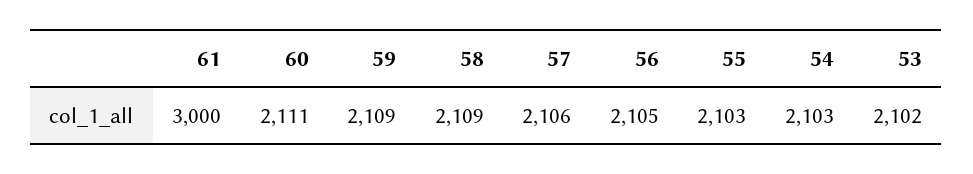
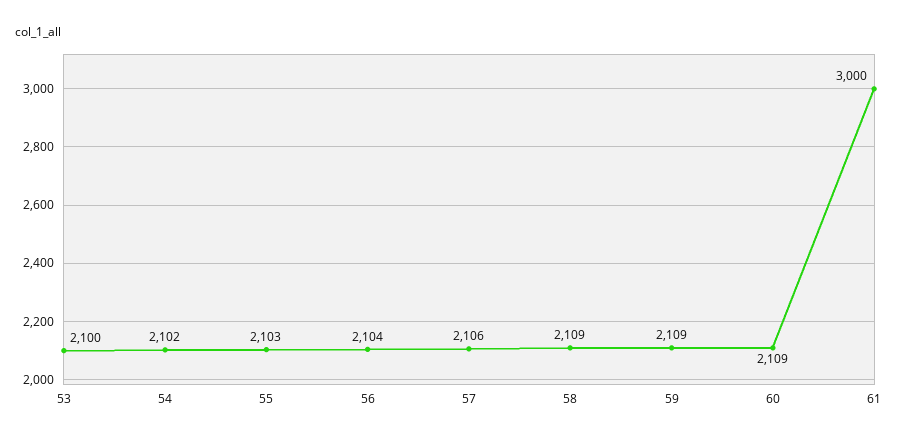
  {
    "61": 3000,
-   "60": 2111,
+   "60": 2109,
    "59": 2109,
    "58": 2109,
    "57": 2106,
-   "56": 2105,
+   "56": 2104,
    "55": 2103,
-   "54": 2103,
+   "54": 2102,
-   "53": 2102
+   "53": 2100
  }

